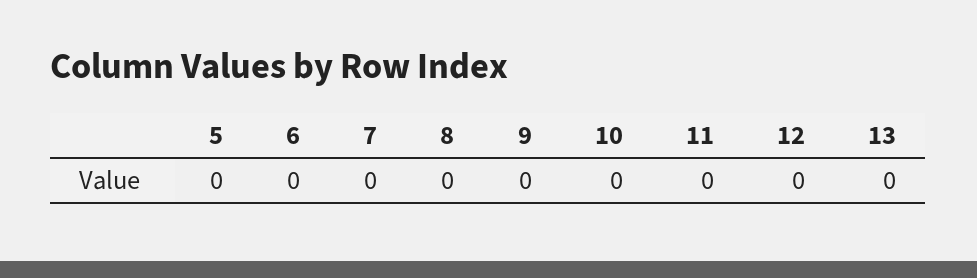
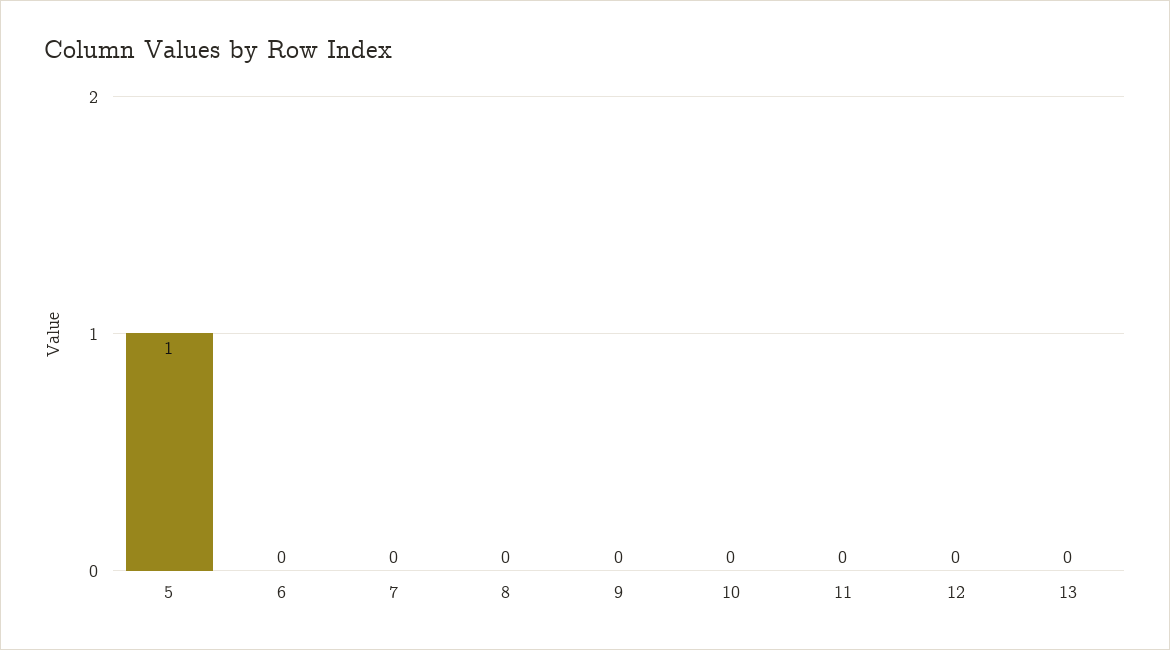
  {
-   "5": 0,
+   "5": 1,
    "6": 0,
    "7": 0,
    "8": 0,
    "9": 0,
    "10": 0,
    "11": 0,
    "12": 0,
    "13": 0
  }

